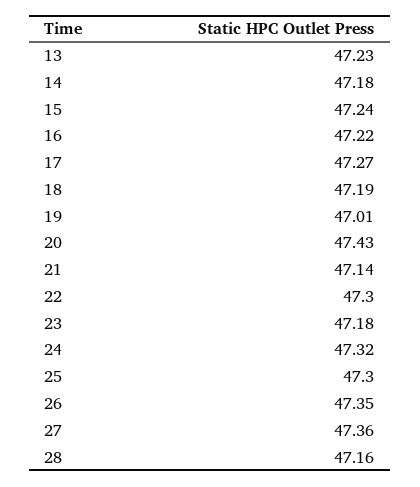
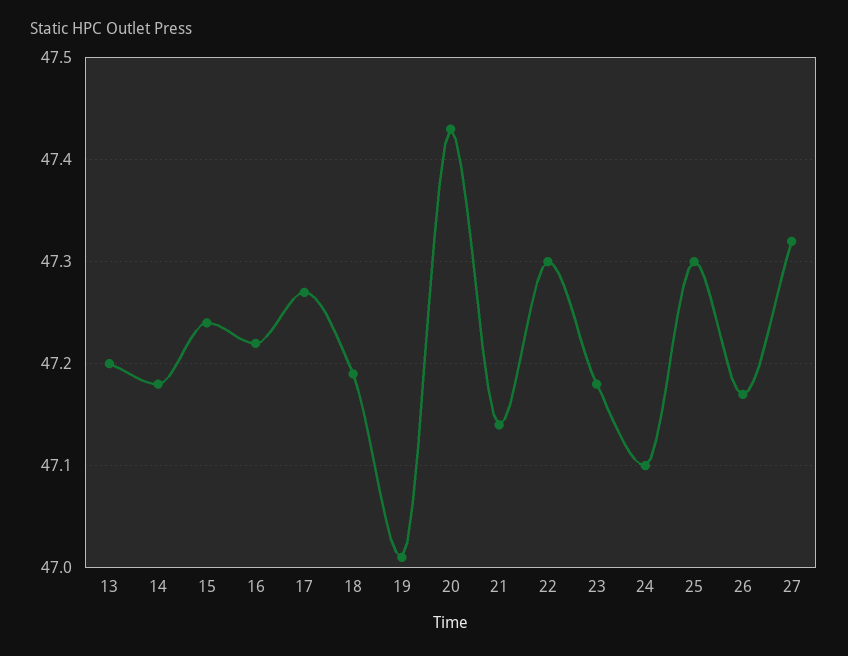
  {
-   "13": 47.23,
+   "13": 47.2,
    "14": 47.18,
    "15": 47.24,
    "16": 47.22,
    "17": 47.27,
    "18": 47.19,
    "19": 47.01,
    "20": 47.43,
    "21": 47.14,
    "22": 47.3,
    "23": 47.18,
-   "24": 47.32,
+   "24": 47.1,
    "25": 47.3,
-   "26": 47.35,
+   "26": 47.17,
-   "27": 47.36,
+   "27": 47.32
-   "28": 47.16
  }

